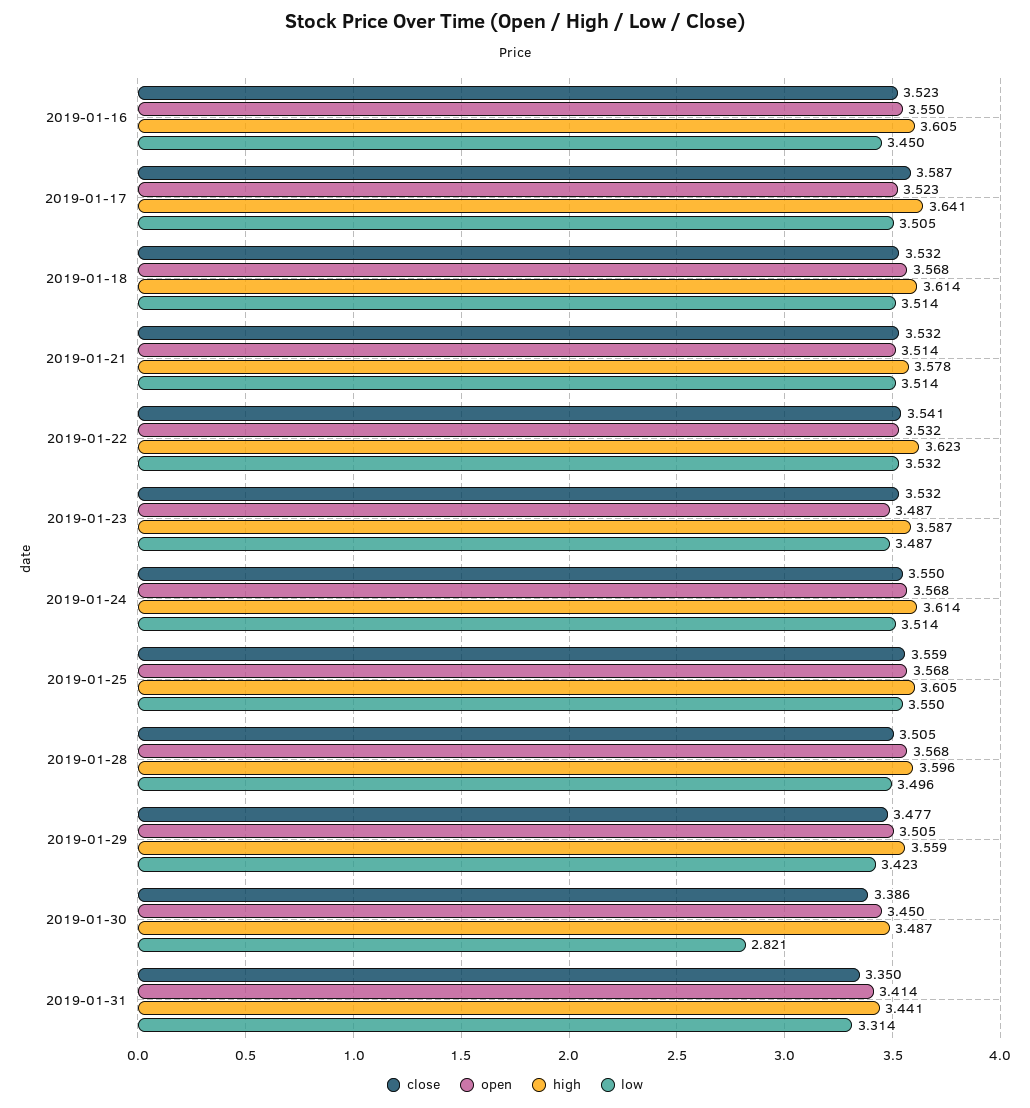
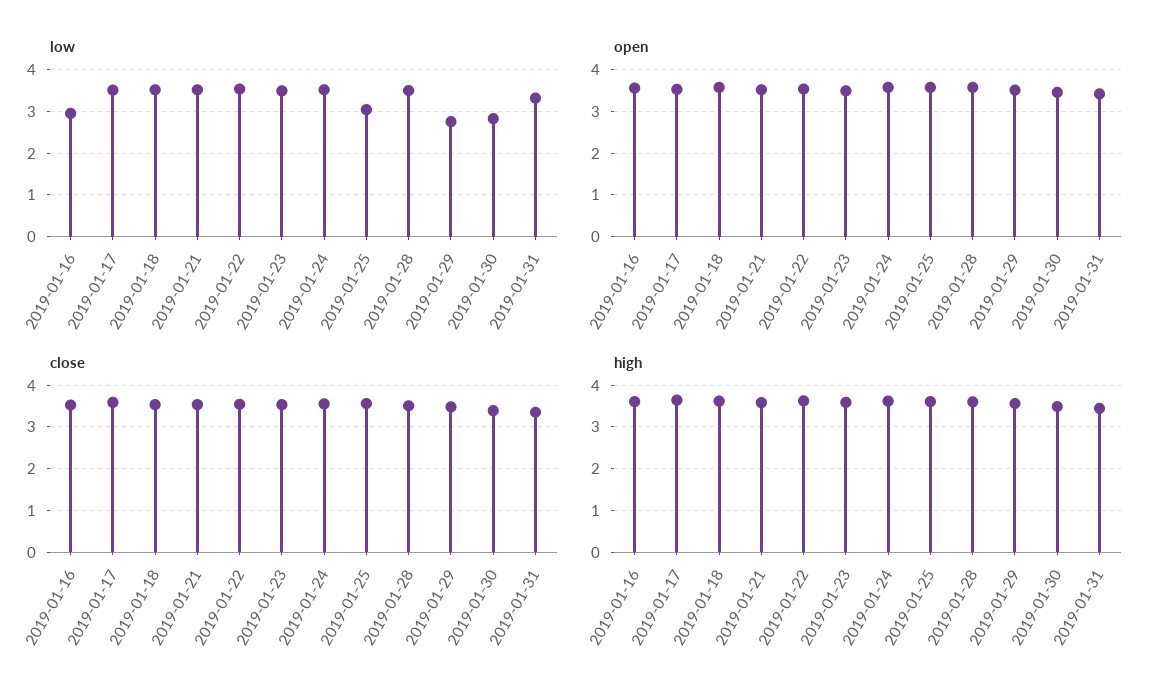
  {
    "close": {
      "2019-01-16": 3.523,
      "2019-01-17": 3.587,
      "2019-01-18": 3.532,
      "2019-01-21": 3.532,
      "2019-01-22": 3.541,
      "2019-01-23": 3.532,
      "2019-01-24": 3.55,
      "2019-01-25": 3.559,
      "2019-01-28": 3.505,
      "2019-01-29": 3.477,
      "2019-01-30": 3.386,
      "2019-01-31": 3.35
    },
    "open": {
      "2019-01-16": 3.55,
      "2019-01-17": 3.523,
      "2019-01-18": 3.568,
      "2019-01-21": 3.514,
      "2019-01-22": 3.532,
      "2019-01-23": 3.487,
      "2019-01-24": 3.568,
      "2019-01-25": 3.568,
      "2019-01-28": 3.568,
      "2019-01-29": 3.505,
      "2019-01-30": 3.45,
      "2019-01-31": 3.414
    },
    "high": {
      "2019-01-16": 3.605,
      "2019-01-17": 3.641,
      "2019-01-18": 3.614,
      "2019-01-21": 3.578,
      "2019-01-22": 3.623,
      "2019-01-23": 3.587,
      "2019-01-24": 3.614,
      "2019-01-25": 3.605,
      "2019-01-28": 3.596,
      "2019-01-29": 3.559,
      "2019-01-30": 3.487,
      "2019-01-31": 3.441
    },
    "low": {
-     "2019-01-16": 3.45,
+     "2019-01-16": 3,
      "2019-01-17": 3.505,
      "2019-01-18": 3.514,
      "2019-01-21": 3.514,
      "2019-01-22": 3.532,
      "2019-01-23": 3.487,
      "2019-01-24": 3.514,
-     "2019-01-25": 3.55,
+     "2019-01-25": 3,
      "2019-01-28": 3.496,
-     "2019-01-29": 3.423,
+     "2019-01-29": 2.8,
      "2019-01-30": 2.821,
      "2019-01-31": 3.314
    }
  }

